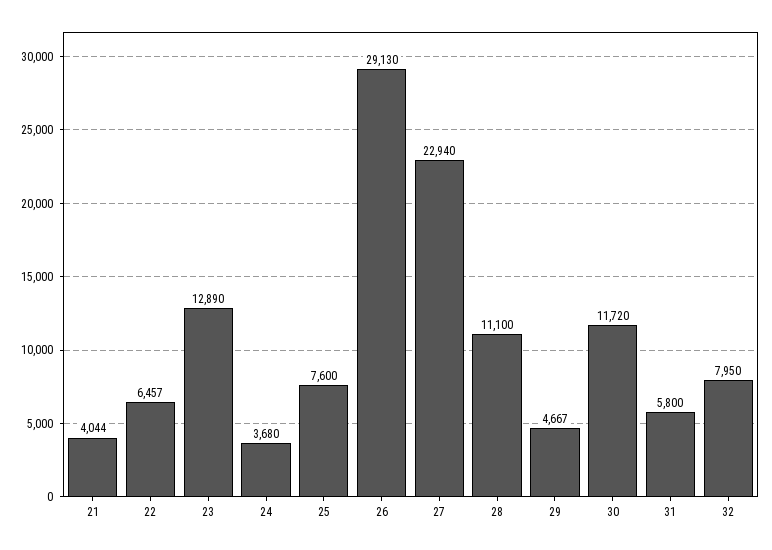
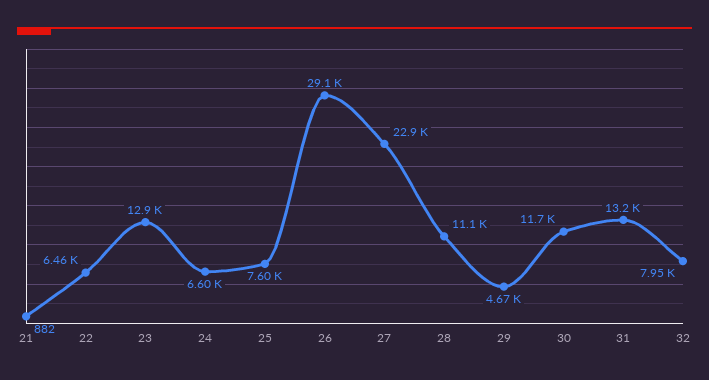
  {
-   "21": 4044,
+   "21": 882,
    "22": 6457,
    "23": 12890,
-   "24": 3680,
+   "24": 6600,
    "25": 7600,
    "26": 29130,
    "27": 22940,
    "28": 11100,
    "29": 4667,
    "30": 11720,
-   "31": 5800,
+   "31": 13200,
    "32": 7950
  }

